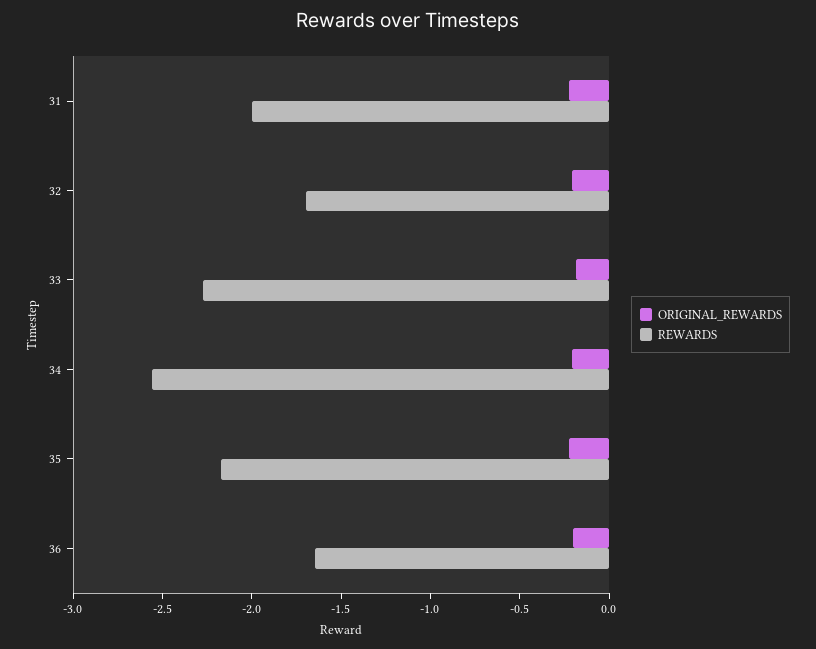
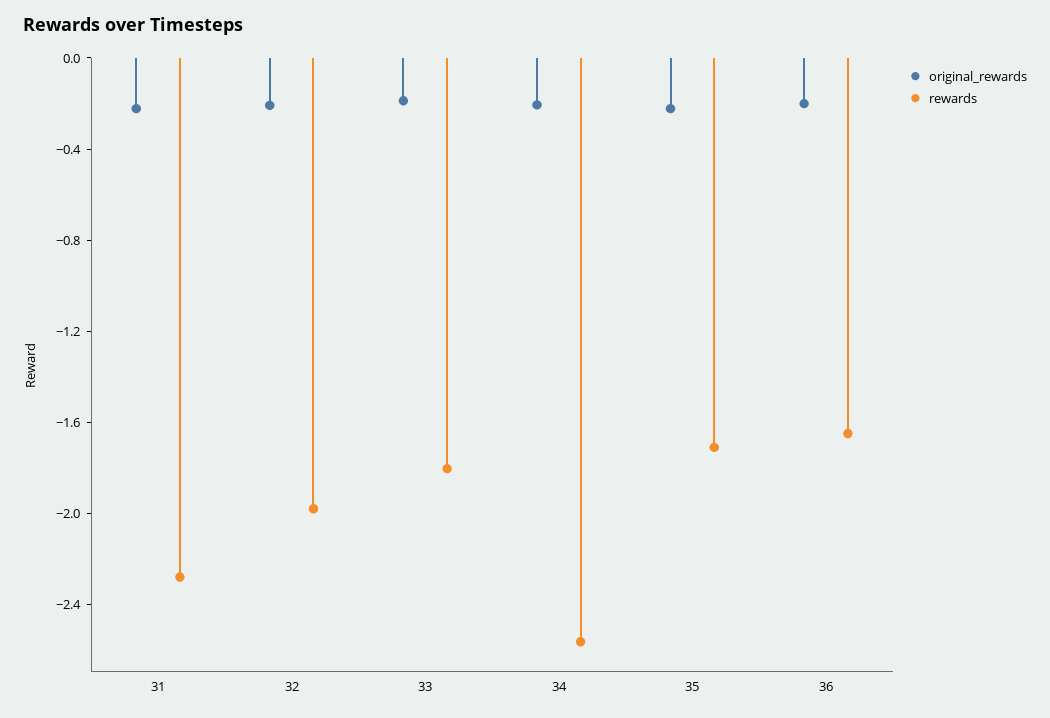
  {
    "ORIGINAL_REWARDS": {
      "31": -0.2,
      "32": -0.2,
      "33": -0.2,
      "34": -0.2,
      "35": -0.2,
      "36": -0.2
    },
    "REWARDS": {
-     "31": -2,
+     "31": -2.3,
-     "32": -1.7,
+     "32": -2,
-     "33": -2.3,
+     "33": -1.8,
      "34": -2.6,
-     "35": -2.2,
+     "35": -1.7,
      "36": -1.6
    }
  }

